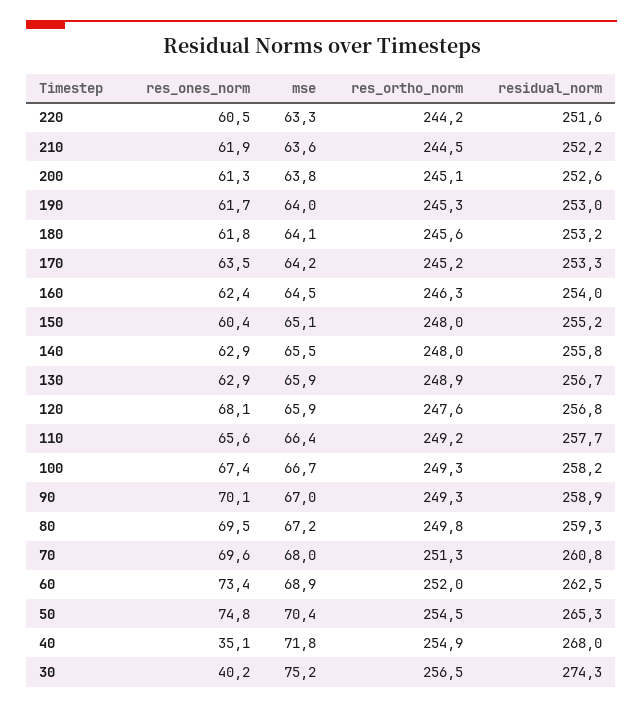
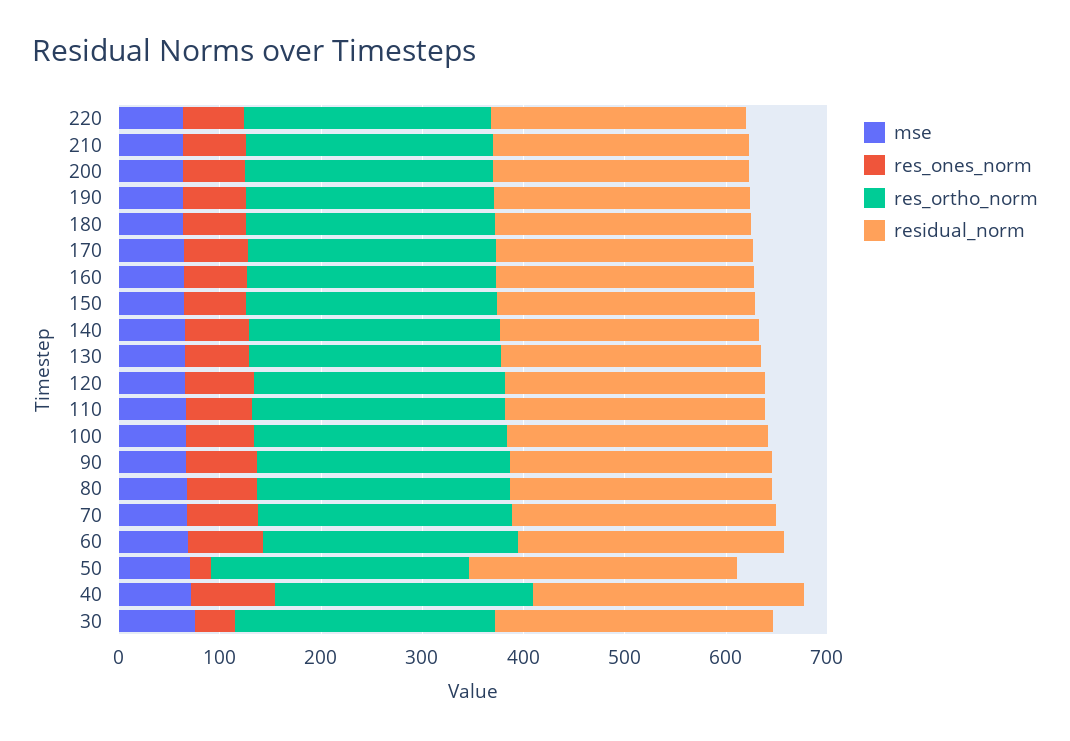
  {
    "res_ones_norm": {
      "220": 60.5,
      "210": 61.9,
      "200": 61.3,
      "190": 61.7,
      "180": 61.8,
      "170": 63.5,
      "160": 62.4,
      "150": 60.4,
      "140": 62.9,
      "130": 62.9,
      "120": 68.1,
      "110": 65.6,
      "100": 67.4,
      "90": 70.1,
      "80": 69.5,
      "70": 69.6,
      "60": 73.4,
-     "50": 74.8,
+     "50": 20,
-     "40": 35.1,
+     "40": 80,
      "30": 40.2
    },
    "mse": {
      "220": 63.3,
      "210": 63.6,
      "200": 63.8,
      "190": 64,
      "180": 64.1,
      "170": 64.2,
      "160": 64.5,
      "150": 65.1,
      "140": 65.5,
      "130": 65.9,
      "120": 65.9,
      "110": 66.4,
      "100": 66.7,
      "90": 67,
      "80": 67.2,
      "70": 68,
      "60": 68.9,
      "50": 70.4,
      "40": 71.8,
      "30": 75.2
    },
    "res_ortho_norm": {
      "220": 244.2,
      "210": 244.5,
      "200": 245.1,
      "190": 245.3,
      "180": 245.6,
      "170": 245.2,
      "160": 246.3,
      "150": 248,
      "140": 248,
      "130": 248.9,
      "120": 247.6,
      "110": 249.2,
      "100": 249.3,
      "90": 249.3,
      "80": 249.8,
      "70": 251.3,
      "60": 252,
      "50": 254.5,
      "40": 254.9,
      "30": 256.5
    },
    "residual_norm": {
      "220": 251.6,
      "210": 252.2,
      "200": 252.6,
      "190": 253,
      "180": 253.2,
      "170": 253.3,
      "160": 254,
      "150": 255.2,
      "140": 255.8,
      "130": 256.7,
      "120": 256.8,
      "110": 257.7,
      "100": 258.2,
      "90": 258.9,
      "80": 259.3,
      "70": 260.8,
      "60": 262.5,
      "50": 265.3,
      "40": 268,
      "30": 274.3
    }
  }

